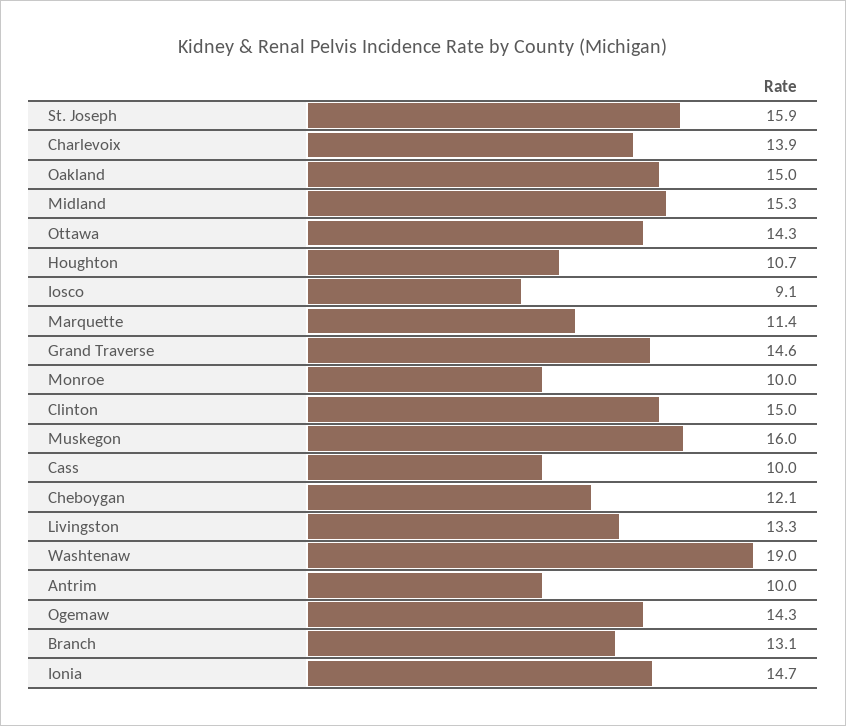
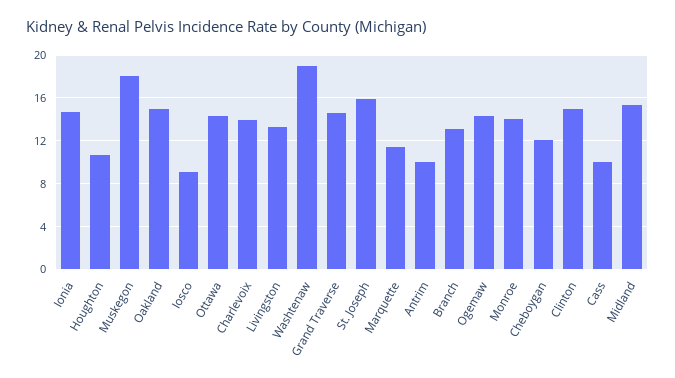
  {
    "St. Joseph": 15.9,
    "Charlevoix": 13.9,
    "Oakland": 15,
    "Midland": 15.3,
    "Ottawa": 14.3,
    "Houghton": 10.7,
    "Iosco": 9.1,
    "Marquette": 11.4,
    "Grand Traverse": 14.6,
-   "Monroe": 10,
+   "Monroe": 14,
    "Clinton": 15,
-   "Muskegon": 16,
+   "Muskegon": 18,
    "Cass": 10,
    "Cheboygan": 12.1,
    "Livingston": 13.3,
    "Washtenaw": 19,
    "Antrim": 10,
    "Ogemaw": 14.3,
    "Branch": 13.1,
    "Ionia": 14.7
  }

